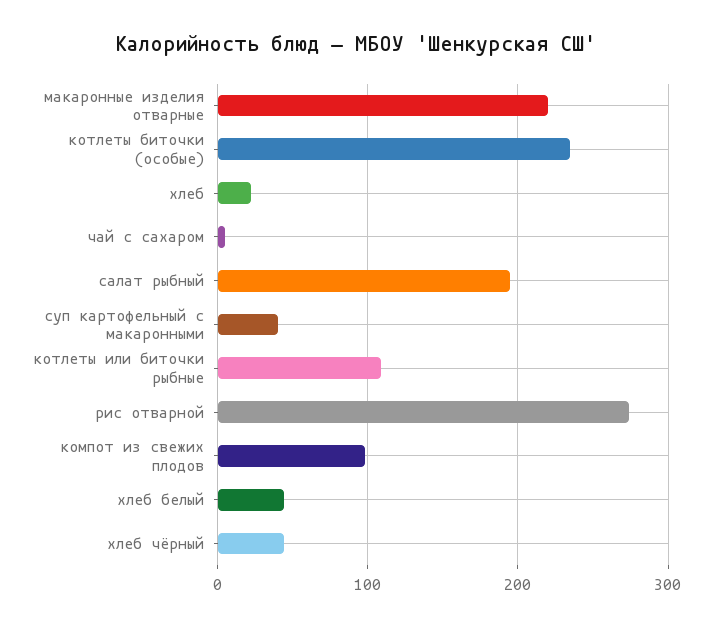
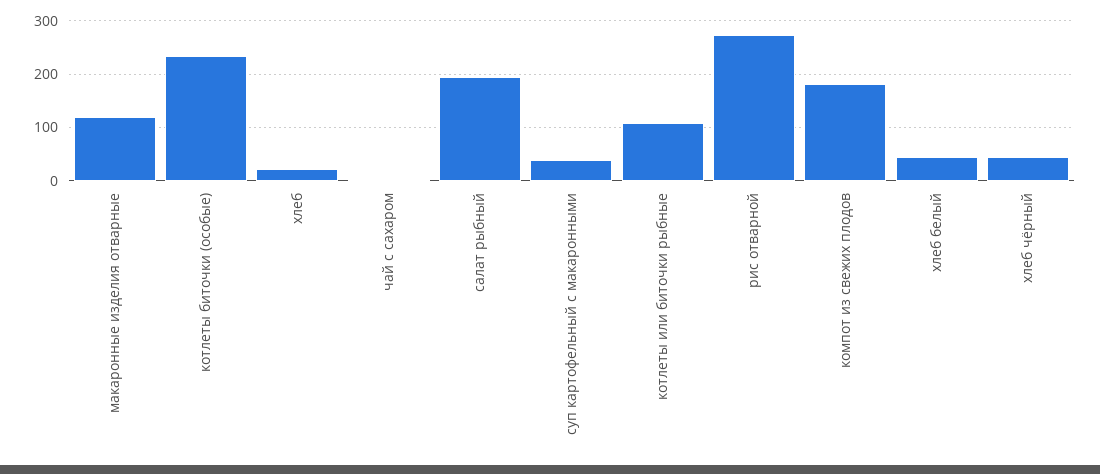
  {
-   "макаронные изделия отварные": 220,
+   "макаронные изделия отварные": 120,
    "котлеты биточки (особые)": 240,
    "хлеб": 20,
    "чай с сахаром": 0,
    "салат рыбный": 200,
    "суп картофельный с макаронными": 40,
    "котлеты или биточки рыбные": 110,
    "рис отварной": 270,
-   "компот из свежих плодов": 100,
+   "компот из свежих плодов": 180,
    "хлеб белый": 40,
    "хлеб чёрный": 40
  }

